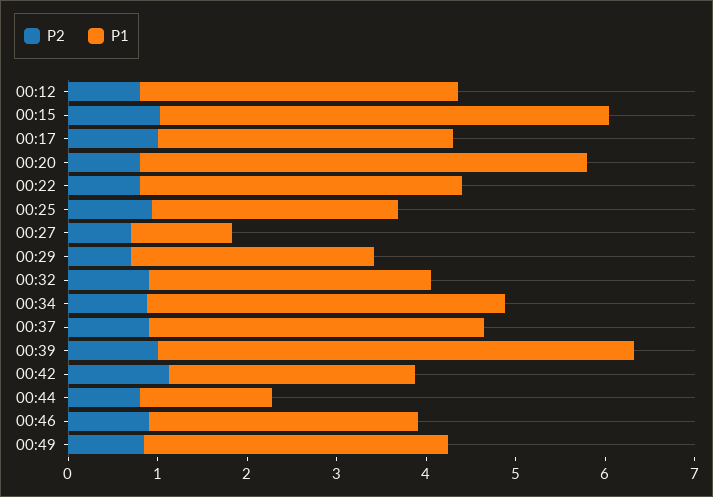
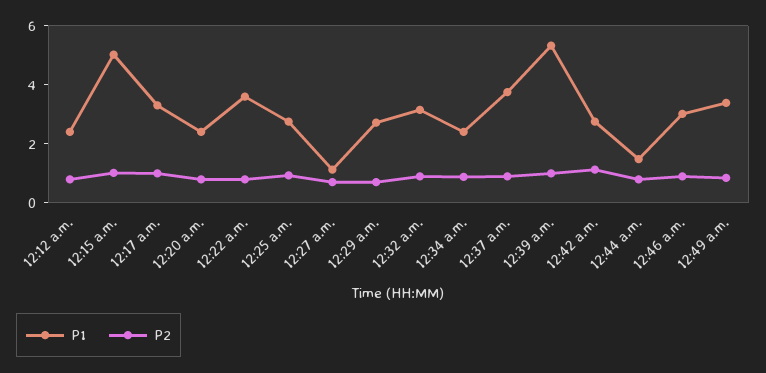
  {
    "P2": {
      "00:12": 0.8,
      "00:15": 1,
      "00:17": 1,
      "00:20": 0.8,
      "00:22": 0.8,
      "00:25": 1,
      "00:27": 0.8,
      "00:29": 0.8,
      "00:32": 1,
      "00:34": 0.8,
      "00:37": 1,
      "00:39": 1,
      "00:42": 1.2,
      "00:44": 0.8,
      "00:46": 1,
      "00:49": 0.8
    },
    "P1": {
-     "00:12": 3.6,
+     "00:12": 2.5,
      "00:15": 5,
      "00:17": 3.4,
-     "00:20": 5,
+     "00:20": 2.5,
      "00:22": 3.6,
      "00:25": 2.8,
      "00:27": 1.2,
      "00:29": 2.8,
      "00:32": 3.2,
-     "00:34": 4,
+     "00:34": 2.5,
      "00:37": 3.8,
      "00:39": 5.4,
      "00:42": 2.8,
      "00:44": 1.4,
      "00:46": 3,
      "00:49": 3.4
    }
  }

